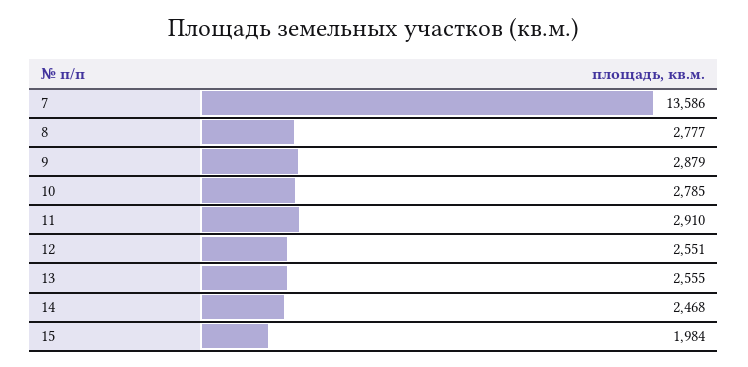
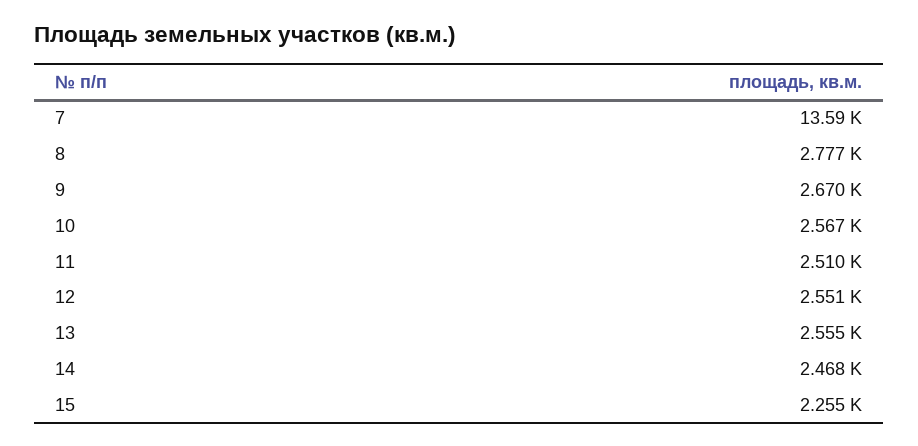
  {
    "7": 13586,
    "8": 2777,
-   "9": 2879,
+   "9": 2670,
-   "10": 2785,
+   "10": 2567,
-   "11": 2910,
+   "11": 2510,
    "12": 2551,
    "13": 2555,
    "14": 2468,
-   "15": 1984
+   "15": 2255
  }

